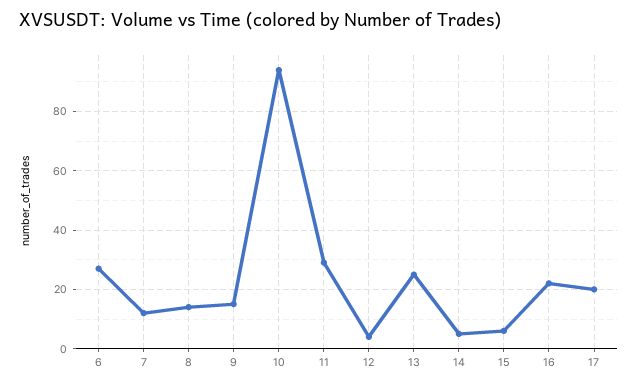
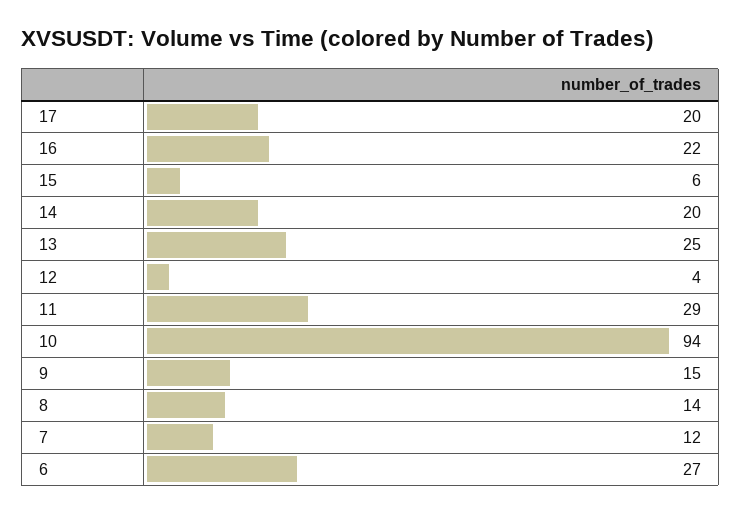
  {
    "6": 27,
    "7": 12,
    "8": 14,
    "9": 15,
    "10": 94,
    "11": 29,
    "12": 4,
    "13": 25,
-   "14": 5,
+   "14": 20,
    "15": 6,
    "16": 22,
    "17": 20
  }

